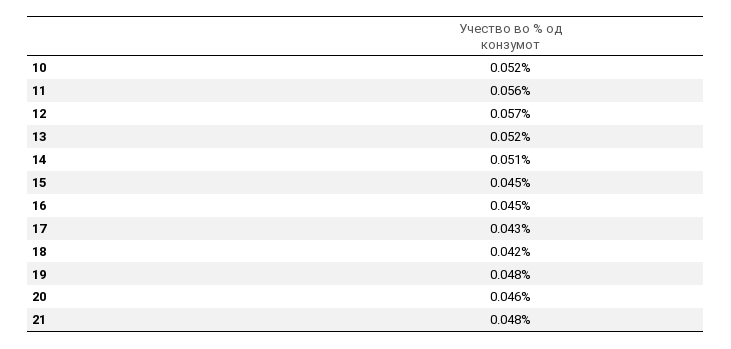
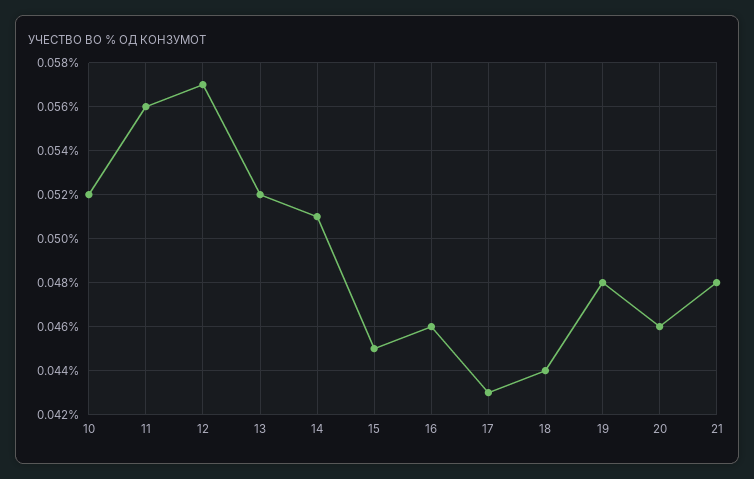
  {
    "10": 0.052,
    "11": 0.056,
    "12": 0.057,
    "13": 0.052,
    "14": 0.051,
    "15": 0.045,
-   "16": 0.045,
+   "16": 0.046,
    "17": 0.043,
-   "18": 0.042,
+   "18": 0.044,
    "19": 0.048,
    "20": 0.046,
    "21": 0.048
  }

